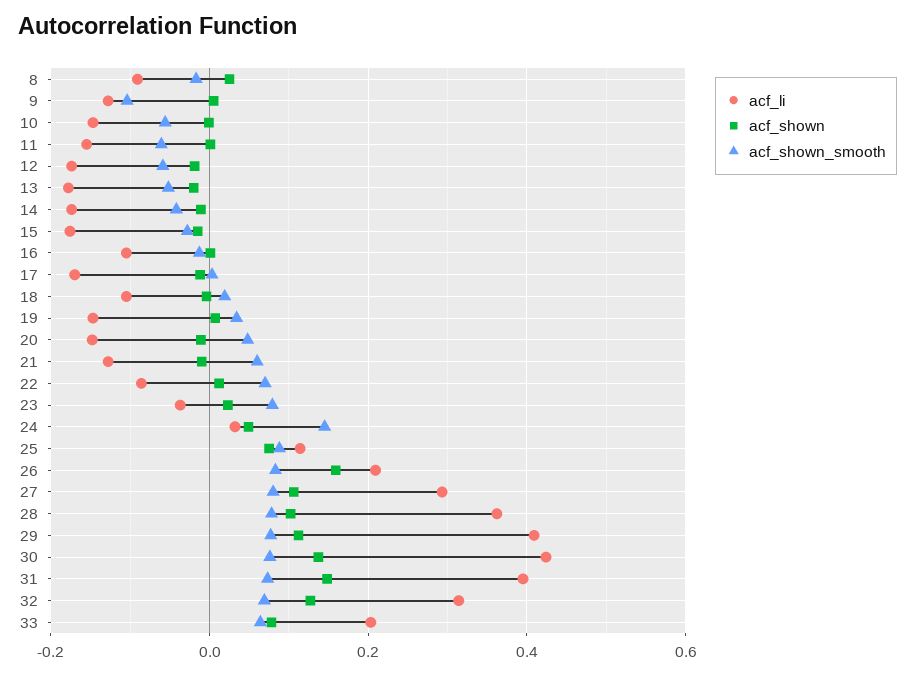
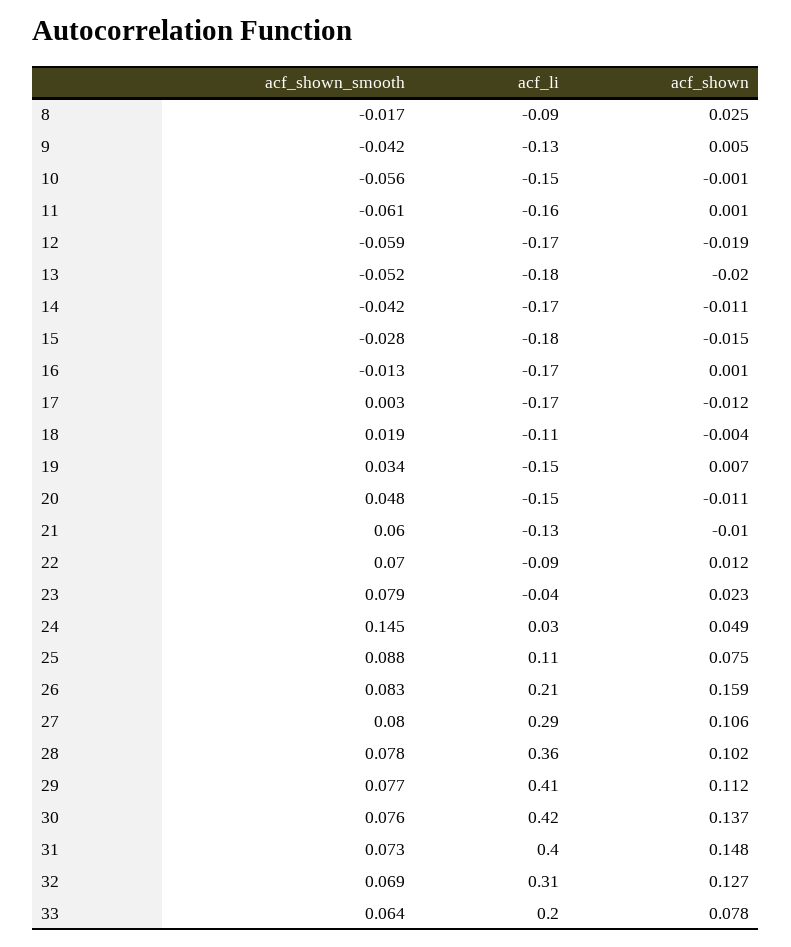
  {
    "acf_li": {
      "8": -0.09,
      "9": -0.13,
      "10": -0.15,
      "11": -0.16,
      "12": -0.17,
      "13": -0.18,
      "14": -0.17,
      "15": -0.18,
-     "16": -0.1,
+     "16": -0.17,
      "17": -0.17,
      "18": -0.11,
      "19": -0.15,
      "20": -0.15,
      "21": -0.13,
      "22": -0.09,
      "23": -0.04,
      "24": 0.03,
      "25": 0.11,
      "26": 0.21,
      "27": 0.29,
      "28": 0.36,
      "29": 0.41,
      "30": 0.42,
      "31": 0.4,
      "32": 0.31,
      "33": 0.2
    },
    "acf_shown": {
      "8": 0.025,
      "9": 0.005,
      "10": -0.001,
      "11": 0.001,
      "12": -0.019,
      "13": -0.02,
      "14": -0.011,
      "15": -0.015,
      "16": 0.001,
      "17": -0.012,
      "18": -0.004,
      "19": 0.007,
      "20": -0.011,
      "21": -0.01,
      "22": 0.012,
      "23": 0.023,
      "24": 0.049,
      "25": 0.075,
      "26": 0.159,
      "27": 0.106,
      "28": 0.102,
      "29": 0.112,
      "30": 0.137,
      "31": 0.148,
      "32": 0.127,
      "33": 0.078
    },
    "acf_shown_smooth": {
      "8": -0.017,
-     "9": -0.1,
+     "9": -0.042,
      "10": -0.056,
      "11": -0.061,
      "12": -0.059,
      "13": -0.052,
      "14": -0.042,
      "15": -0.028,
      "16": -0.013,
      "17": 0.003,
      "18": 0.019,
      "19": 0.034,
      "20": 0.048,
      "21": 0.06,
      "22": 0.07,
      "23": 0.079,
      "24": 0.145,
      "25": 0.088,
      "26": 0.083,
      "27": 0.08,
      "28": 0.078,
      "29": 0.077,
      "30": 0.076,
      "31": 0.073,
      "32": 0.069,
      "33": 0.064
    }
  }

